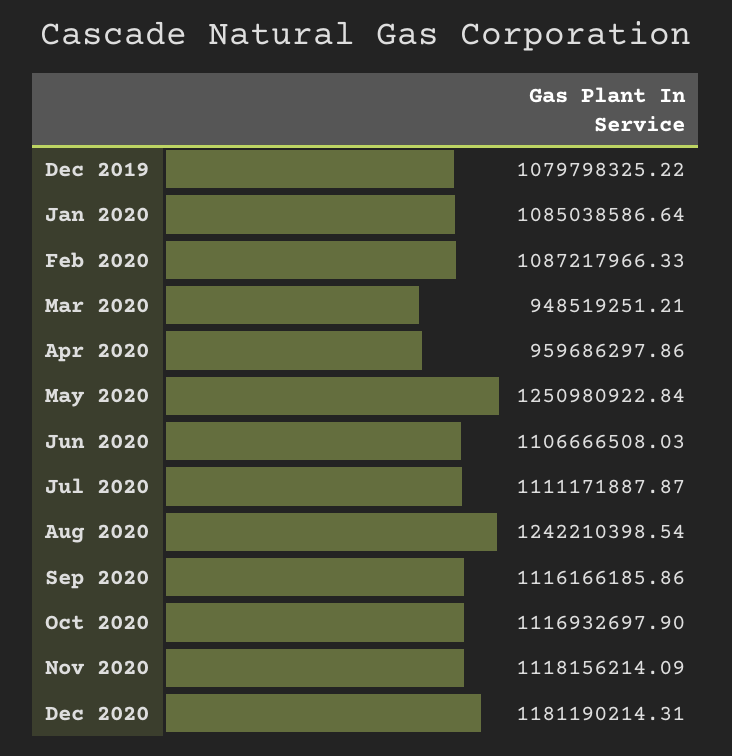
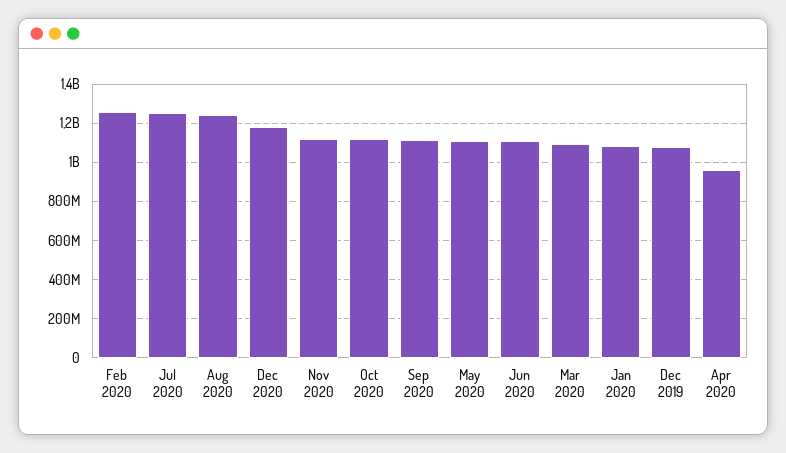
  {
    "Dec 2019": 1079798325.22,
    "Jan 2020": 1085038586.64,
-   "Feb 2020": 1087217966.33,
+   "Feb 2020": 1250000000,
-   "Mar 2020": 948519251.21,
+   "Mar 2020": 1100000000,
    "Apr 2020": 959686297.86,
-   "May 2020": 1250980922.84,
+   "May 2020": 1100000000,
    "Jun 2020": 1106666508.03,
-   "Jul 2020": 1111171887.87,
+   "Jul 2020": 1250000000,
    "Aug 2020": 1242210398.54,
    "Sep 2020": 1116166185.86,
    "Oct 2020": 1116932697.9,
    "Nov 2020": 1118156214.09,
    "Dec 2020": 1181190214.31
  }

